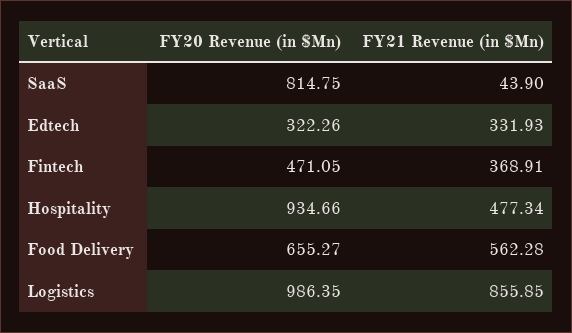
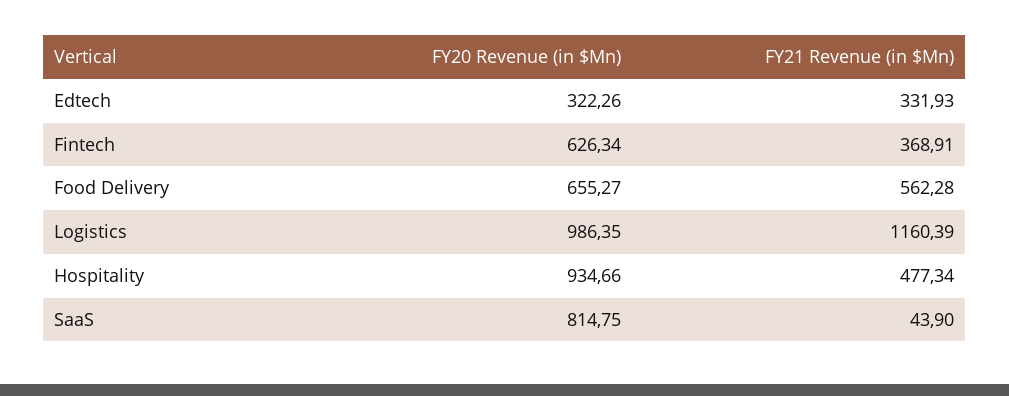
  {
    "FY20 Revenue (in $Mn)": {
      "SaaS": 814.75,
      "Edtech": 322.26,
-     "Fintech": 471.05,
+     "Fintech": 626.34,
      "Hospitality": 934.66,
      "Food Delivery": 655.27,
      "Logistics": 986.35
    },
    "FY21 Revenue (in $Mn)": {
      "SaaS": 43.9,
      "Edtech": 331.93,
      "Fintech": 368.91,
      "Hospitality": 477.34,
      "Food Delivery": 562.28,
-     "Logistics": 855.85
+     "Logistics": 1160.39
    }
  }

